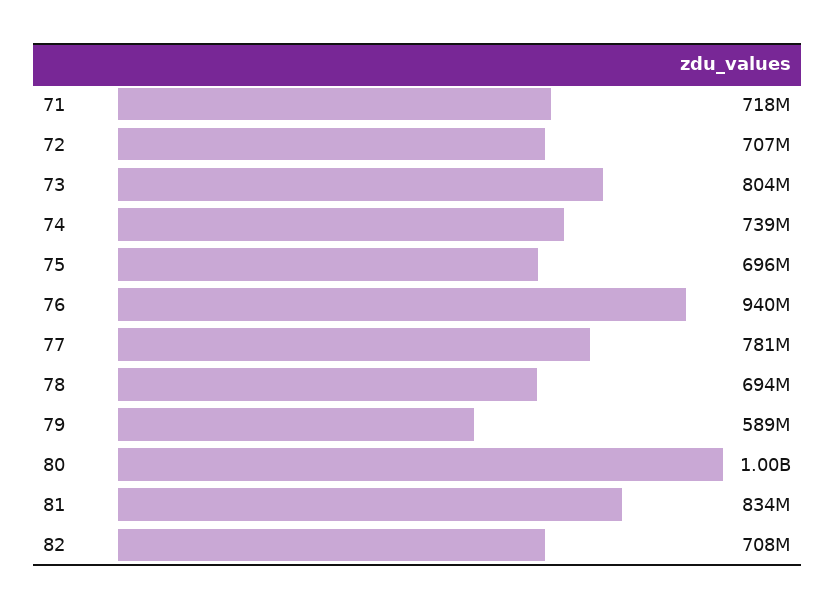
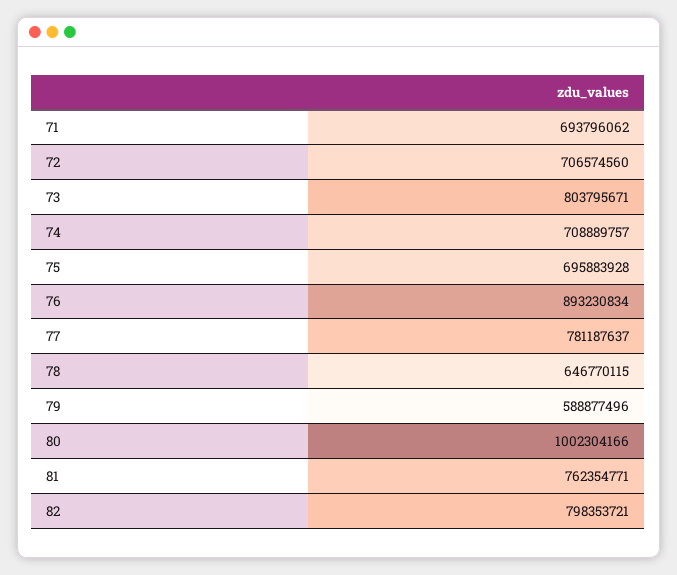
  {
-   "71": 718000000,
+   "71": 693796062,
    "72": 706574560,
    "73": 803795671,
-   "74": 739000000,
+   "74": 708889757,
    "75": 695883928,
-   "76": 940000000,
+   "76": 893230834,
    "77": 781187637,
-   "78": 694000000,
+   "78": 646770115,
    "79": 588877496,
    "80": 1002304166,
-   "81": 834000000,
+   "81": 762354771,
-   "82": 708000000
+   "82": 798353721
  }

